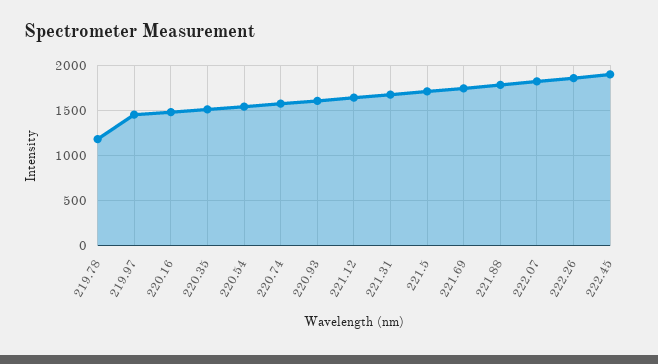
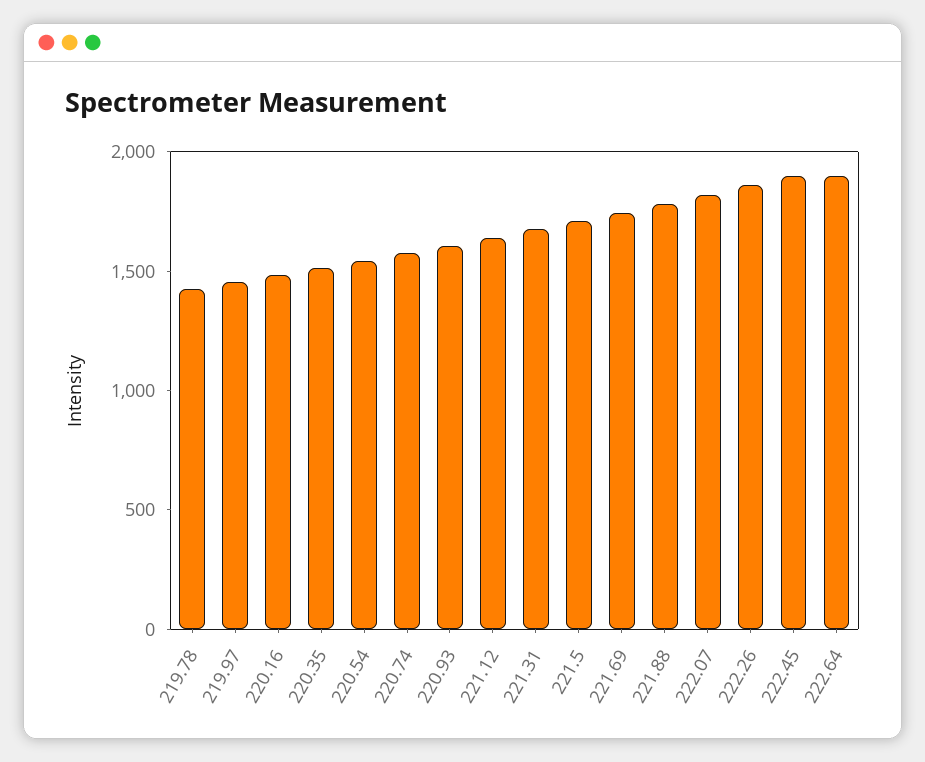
  {
-   "219.78": 1200,
+   "219.78": 1400,
    "219.97": 1500,
    "220.16": 1500,
    "220.35": 1500,
    "220.54": 1500,
    "220.74": 1600,
    "220.93": 1600,
    "221.12": 1600,
    "221.31": 1700,
    "221.5": 1700,
    "221.69": 1700,
    "221.88": 1800,
    "222.07": 1800,
    "222.26": 1900,
-   "222.45": 1900
+   "222.45": 1900,
+   "222.64": 1900
  }

